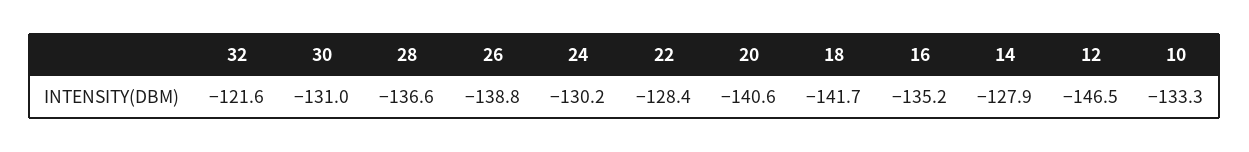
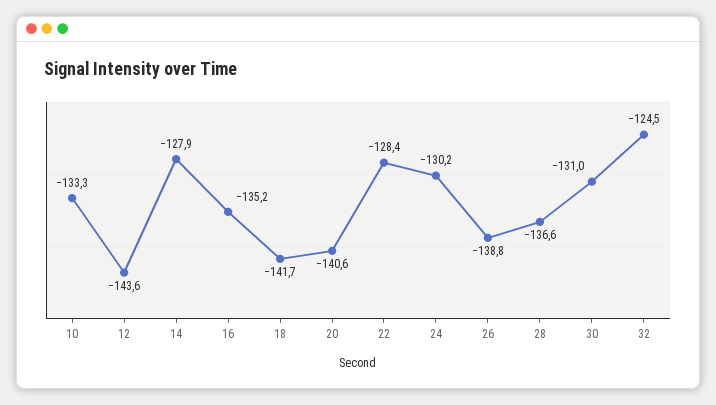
  {
-   "32": -121.6,
+   "32": -124.5,
    "30": -131,
    "28": -136.6,
    "26": -138.8,
    "24": -130.2,
    "22": -128.4,
    "20": -140.6,
    "18": -141.7,
    "16": -135.2,
    "14": -127.9,
-   "12": -146.5,
+   "12": -143.6,
    "10": -133.3
  }

